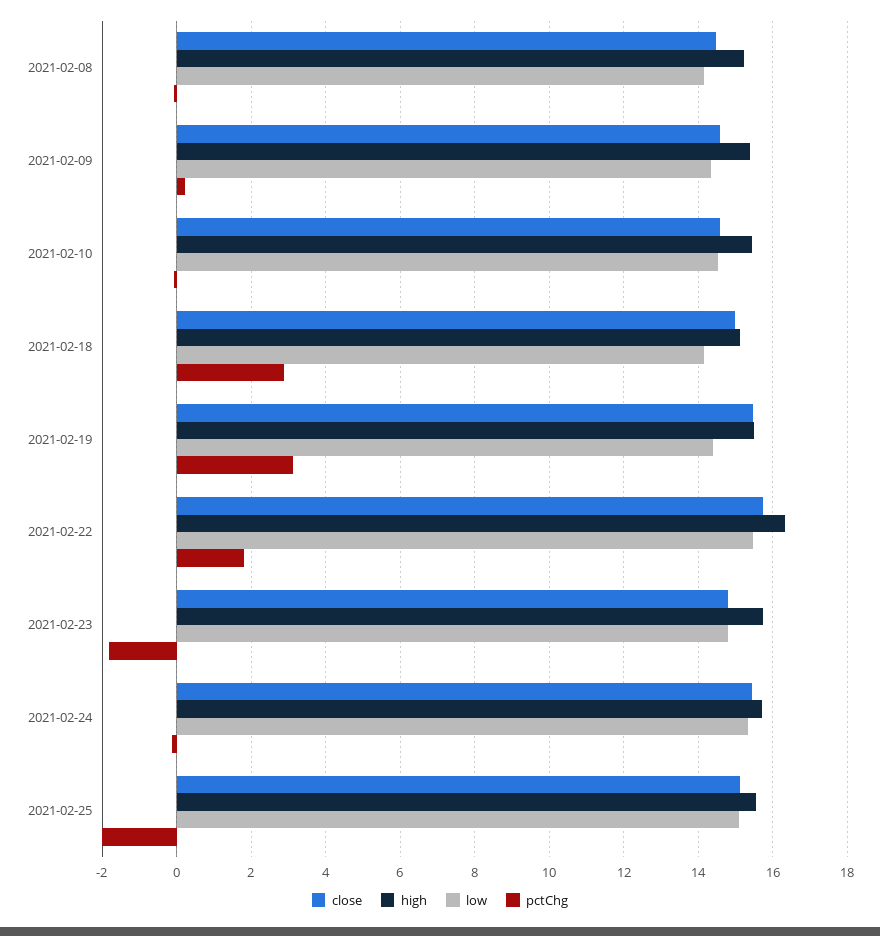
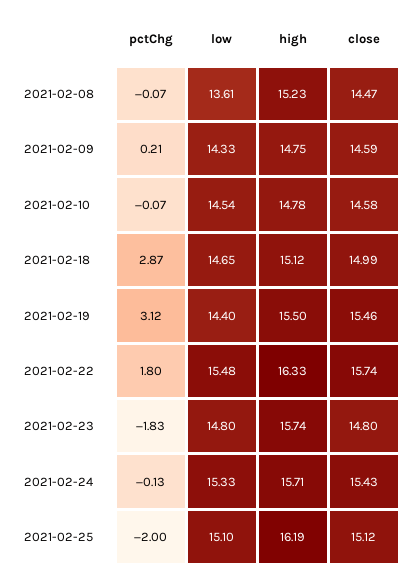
  {
    "close": {
      "2021-02-08": 14.47,
      "2021-02-09": 14.59,
      "2021-02-10": 14.58,
      "2021-02-18": 14.99,
      "2021-02-19": 15.46,
      "2021-02-22": 15.74,
      "2021-02-23": 14.8,
      "2021-02-24": 15.43,
      "2021-02-25": 15.12
    },
    "high": {
      "2021-02-08": 15.23,
-     "2021-02-09": 15.4,
+     "2021-02-09": 14.75,
-     "2021-02-10": 15.4,
+     "2021-02-10": 14.78,
      "2021-02-18": 15.12,
      "2021-02-19": 15.5,
      "2021-02-22": 16.33,
      "2021-02-23": 15.74,
      "2021-02-24": 15.71,
-     "2021-02-25": 15.6
+     "2021-02-25": 16.19
    },
    "low": {
-     "2021-02-08": 14.2,
+     "2021-02-08": 13.61,
      "2021-02-09": 14.33,
      "2021-02-10": 14.54,
-     "2021-02-18": 14.2,
+     "2021-02-18": 14.65,
      "2021-02-19": 14.4,
      "2021-02-22": 15.48,
      "2021-02-23": 14.8,
      "2021-02-24": 15.33,
      "2021-02-25": 15.1
    },
    "pctChg": {
      "2021-02-08": -0.07,
      "2021-02-09": 0.21,
      "2021-02-10": -0.07,
      "2021-02-18": 2.87,
      "2021-02-19": 3.12,
      "2021-02-22": 1.8,
      "2021-02-23": -1.83,
      "2021-02-24": -0.13,
      "2021-02-25": -2
    }
  }

